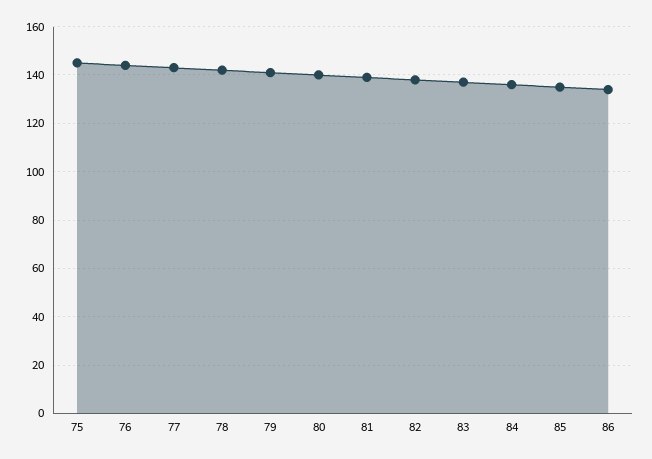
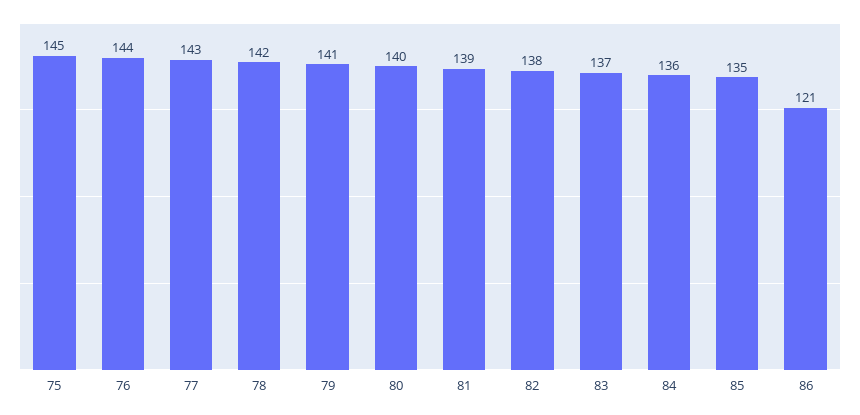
  {
    "75": 145,
    "76": 144,
    "77": 143,
    "78": 142,
    "79": 141,
    "80": 140,
    "81": 139,
    "82": 138,
    "83": 137,
    "84": 136,
    "85": 135,
-   "86": 135
+   "86": 121
  }

